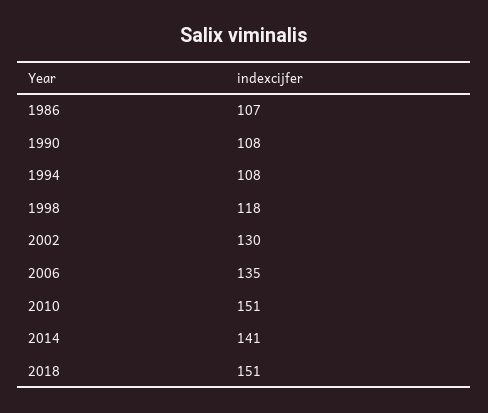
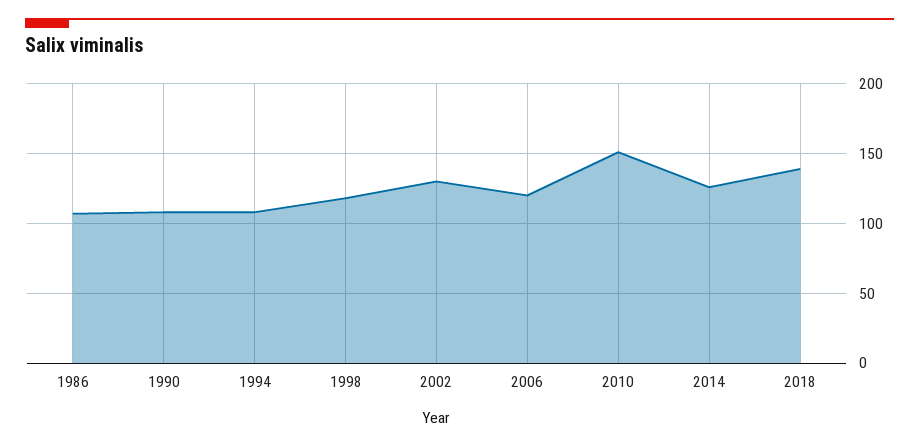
  {
    "1986": 107,
    "1990": 108,
    "1994": 108,
    "1998": 118,
    "2002": 130,
-   "2006": 135,
+   "2006": 120,
    "2010": 151,
-   "2014": 141,
+   "2014": 125,
-   "2018": 151
+   "2018": 140
  }

